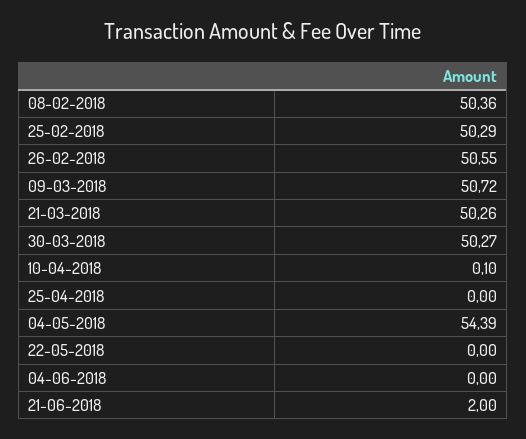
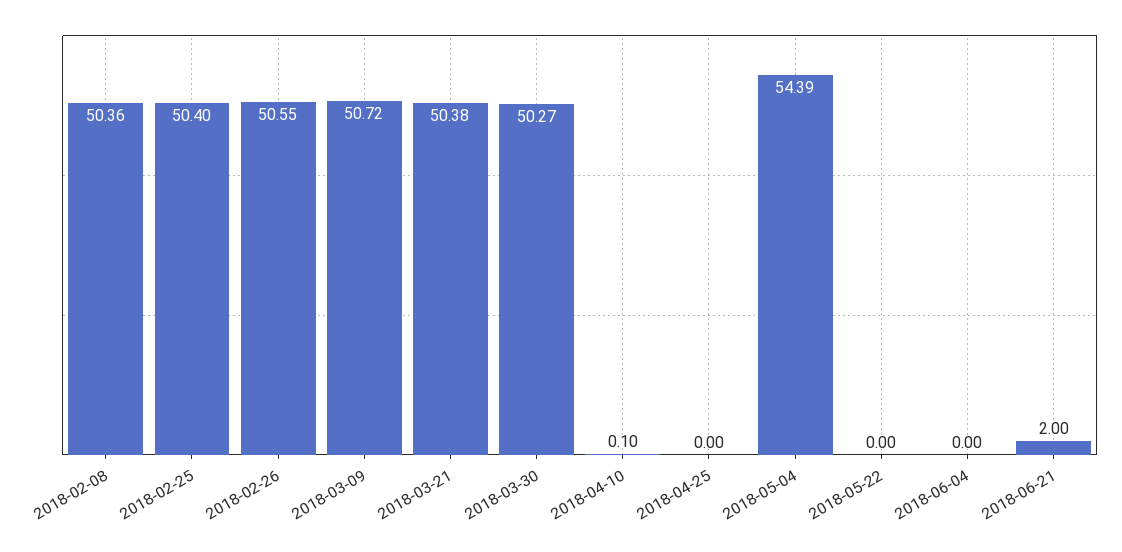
  {
    "08-02-2018": 50.36,
-   "25-02-2018": 50.29,
+   "25-02-2018": 50.4,
    "26-02-2018": 50.55,
    "09-03-2018": 50.72,
-   "21-03-2018": 50.26,
+   "21-03-2018": 50.38,
    "30-03-2018": 50.27,
    "10-04-2018": 0.1,
    "25-04-2018": 0,
    "04-05-2018": 54.39,
    "22-05-2018": 0,
    "04-06-2018": 0,
    "21-06-2018": 2
  }

